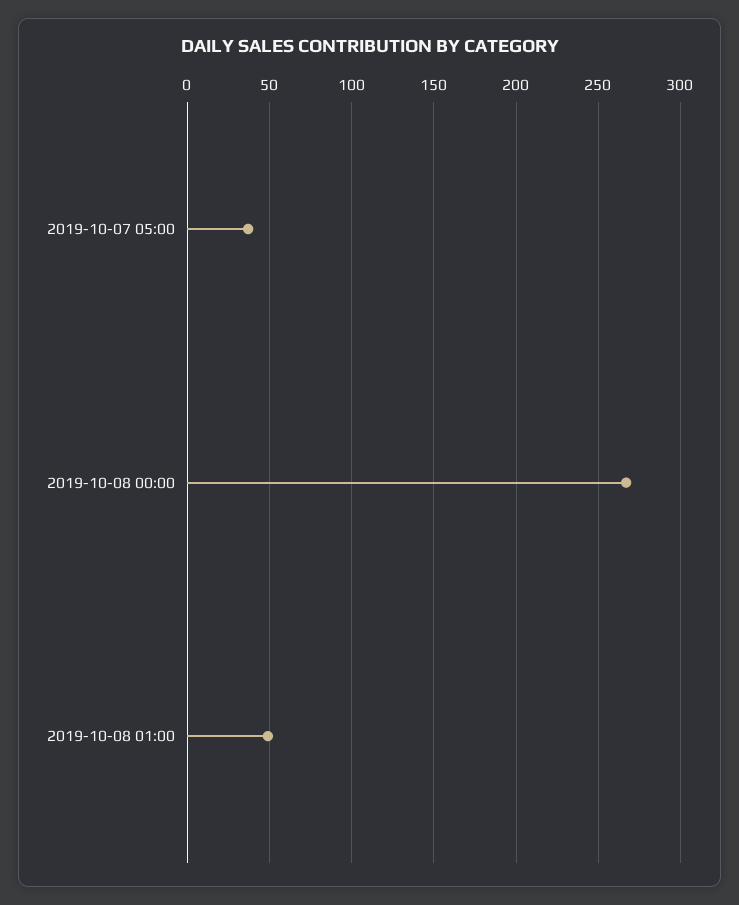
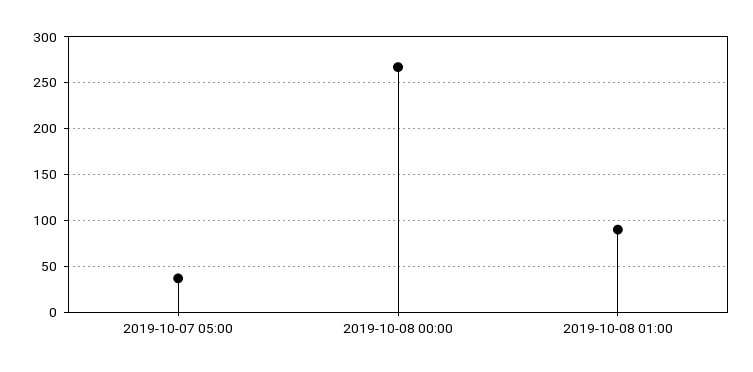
  {
    "2019-10-07 05:00": 35,
    "2019-10-08 00:00": 265,
-   "2019-10-08 01:00": 50
+   "2019-10-08 01:00": 90
  }

